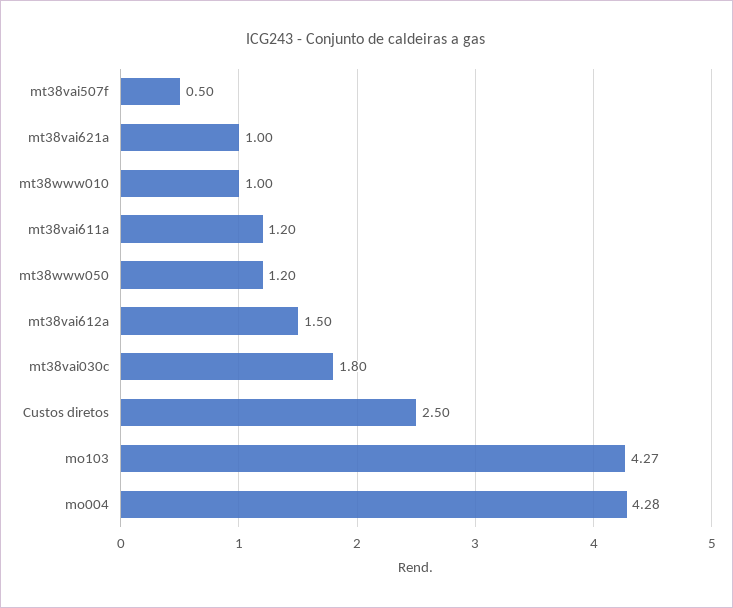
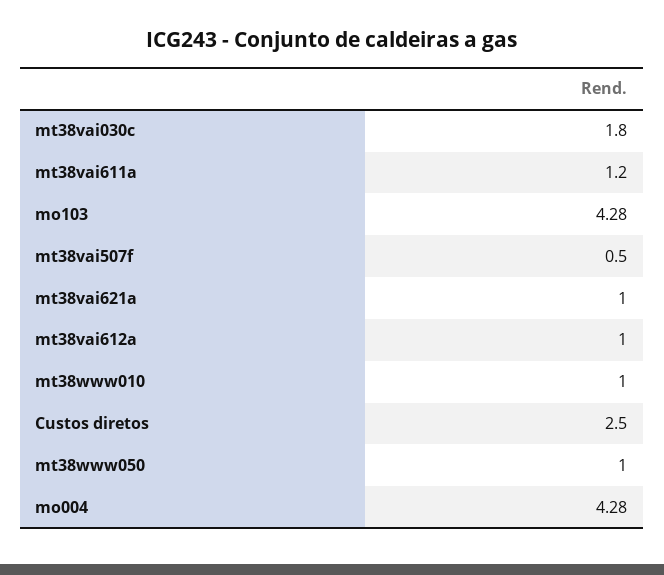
  {
    "mt38vai507f": 0.5,
    "mt38vai621a": 1,
    "mt38www010": 1,
    "mt38vai611a": 1.2,
-   "mt38www050": 1.2,
+   "mt38www050": 1,
-   "mt38vai612a": 1.5,
+   "mt38vai612a": 1,
    "mt38vai030c": 1.8,
    "Custos diretos": 2.5,
-   "mo103": 4.27,
+   "mo103": 4.28,
    "mo004": 4.28
  }

